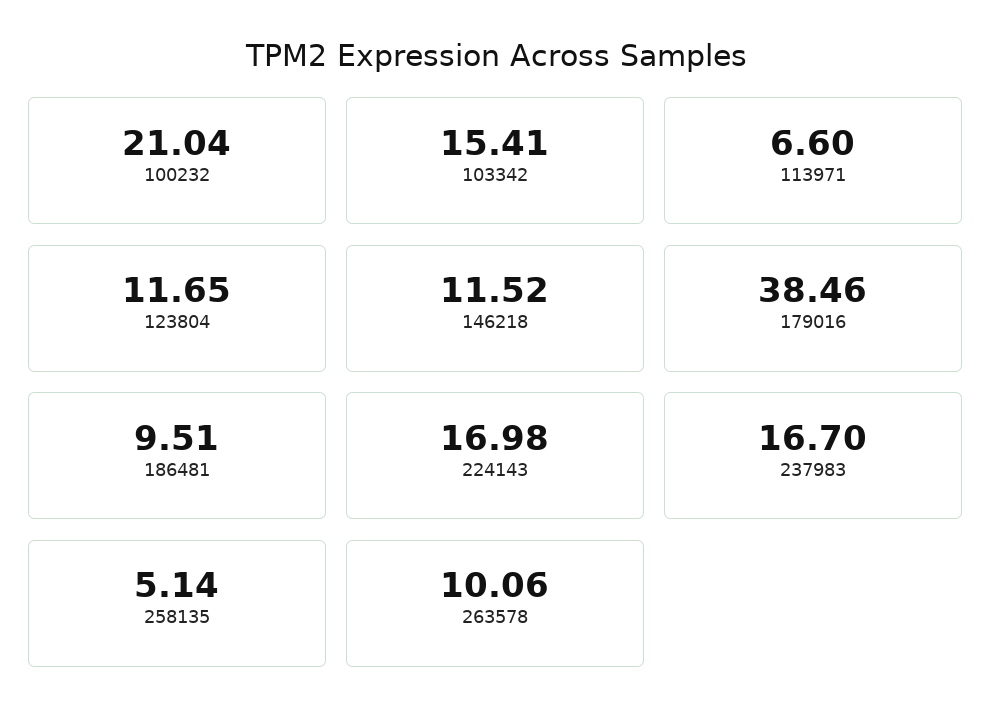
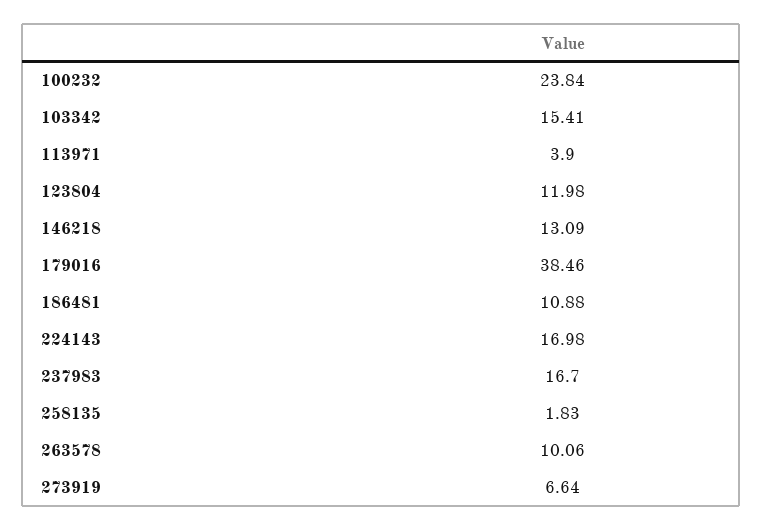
  {
-   "100232": 21.04,
+   "100232": 23.84,
    "103342": 15.41,
-   "113971": 6.6,
+   "113971": 3.9,
-   "123804": 11.65,
+   "123804": 11.98,
-   "146218": 11.52,
+   "146218": 13.09,
    "179016": 38.46,
-   "186481": 9.51,
+   "186481": 10.88,
    "224143": 16.98,
    "237983": 16.7,
-   "258135": 5.14,
+   "258135": 1.83,
-   "263578": 10.06
+   "263578": 10.06,
+   "273919": 6.64
  }

